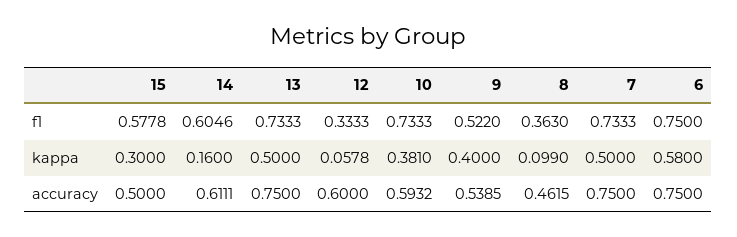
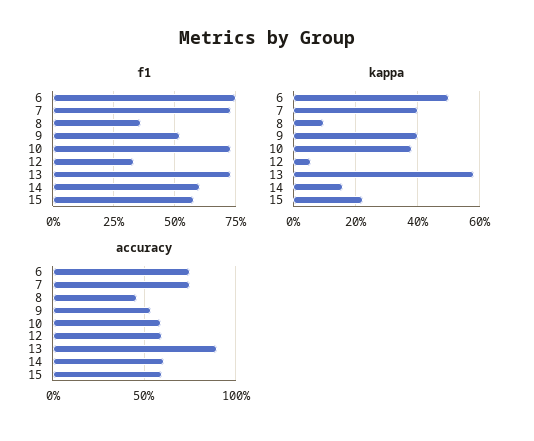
  {
    "f1": {
      "15": 0.5778,
      "14": 0.6046,
      "13": 0.7333,
      "12": 0.3333,
      "10": 0.7333,
      "9": 0.522,
      "8": 0.363,
      "7": 0.7333,
      "6": 0.75
    },
    "kappa": {
-     "15": 0.3,
+     "15": 0.22,
      "14": 0.16,
-     "13": 0.5,
+     "13": 0.58,
      "12": 0.0578,
      "10": 0.381,
      "9": 0.4,
      "8": 0.099,
-     "7": 0.5,
+     "7": 0.4,
-     "6": 0.58
+     "6": 0.5
    },
    "accuracy": {
-     "15": 0.5,
+     "15": 0.6,
      "14": 0.6111,
-     "13": 0.75,
+     "13": 0.9,
      "12": 0.6,
      "10": 0.5932,
      "9": 0.5385,
      "8": 0.4615,
      "7": 0.75,
      "6": 0.75
    }
  }

